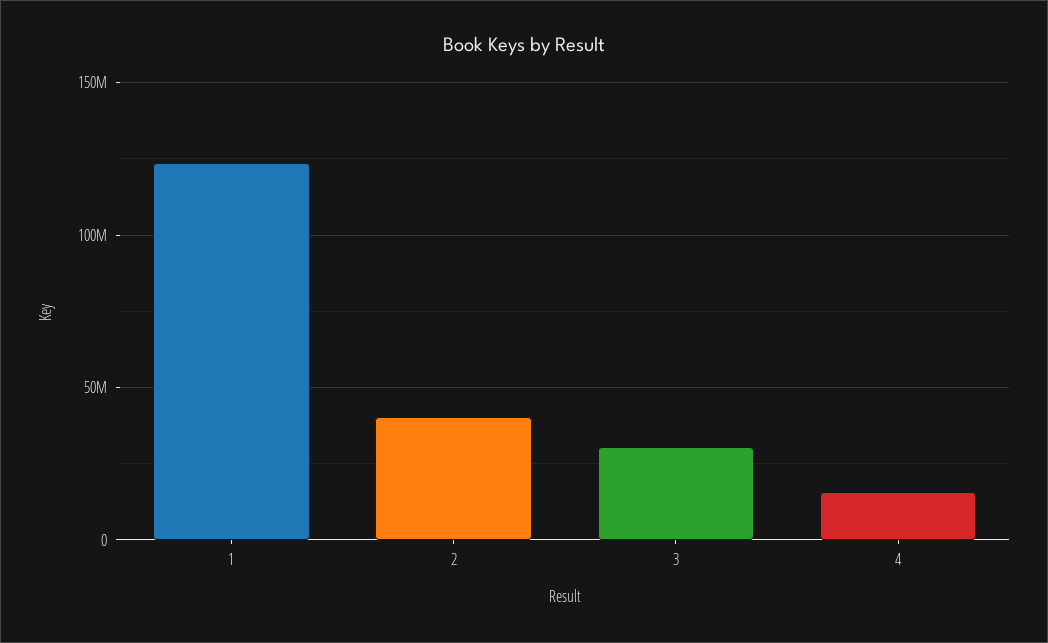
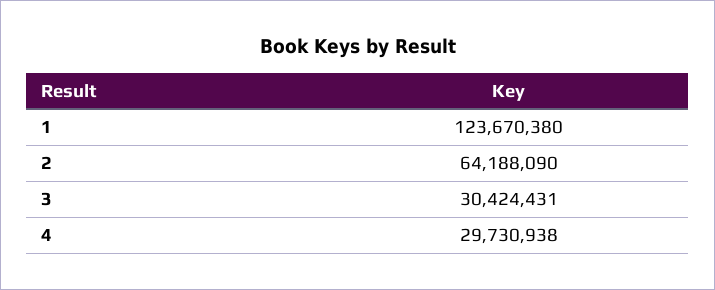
  {
    "1": 123670380,
-   "2": 40000000,
+   "2": 64188090,
    "3": 30424431,
-   "4": 15000000
+   "4": 29730938
  }

